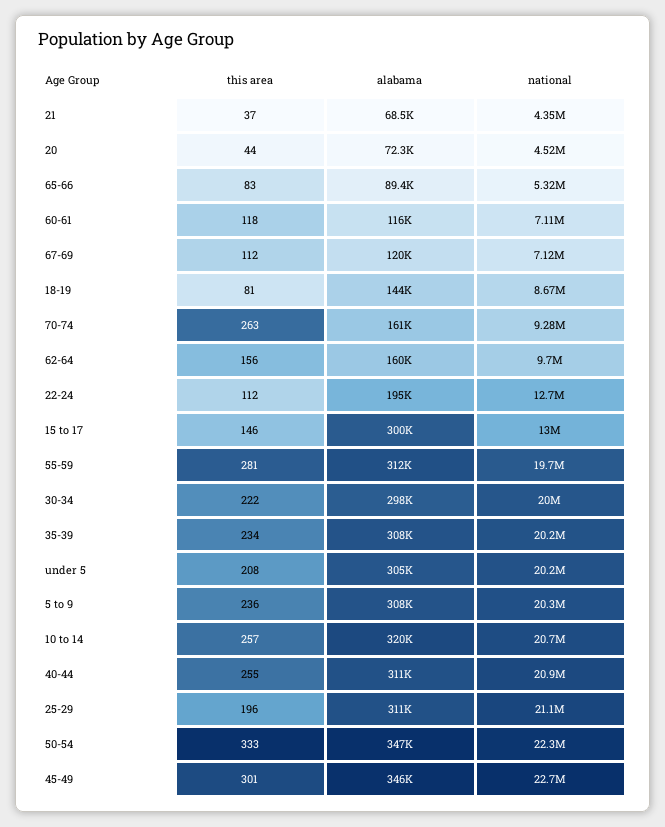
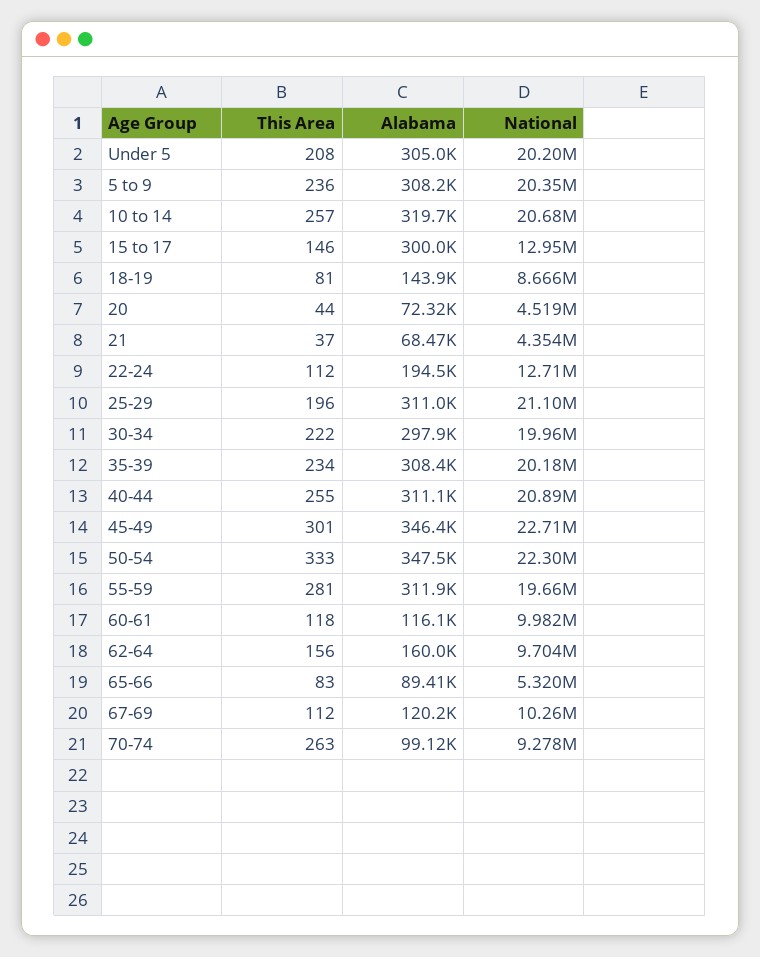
  {
    "this area": {
      "21": 37,
      "20": 44,
      "65-66": 83,
      "60-61": 118,
      "67-69": 112,
      "18-19": 81,
      "70-74": 263,
      "62-64": 156,
      "22-24": 112,
      "15 to 17": 146,
      "55-59": 281,
      "30-34": 222,
      "35-39": 234,
      "under 5": 208,
      "5 to 9": 236,
      "10 to 14": 257,
      "40-44": 255,
      "25-29": 196,
      "50-54": 333,
      "45-49": 301
    },
    "alabama": {
      "21": 68470,
      "20": 72320,
      "65-66": 89410,
      "60-61": 116100,
      "67-69": 120200,
      "18-19": 143900,
-     "70-74": 161000,
+     "70-74": 99120,
      "62-64": 160000,
      "22-24": 194500,
      "15 to 17": 300000,
      "55-59": 311900,
      "30-34": 297900,
      "35-39": 308400,
      "under 5": 305000,
      "5 to 9": 308200,
      "10 to 14": 319700,
      "40-44": 311100,
      "25-29": 311000,
      "50-54": 347500,
      "45-49": 346400
    },
    "national": {
      "21": 4354000,
      "20": 4519000,
      "65-66": 5320000,
-     "60-61": 7110000,
+     "60-61": 9982000,
-     "67-69": 7120000,
+     "67-69": 10260000,
      "18-19": 8666000,
      "70-74": 9278000,
      "62-64": 9704000,
      "22-24": 12710000,
      "15 to 17": 12950000,
      "55-59": 19660000,
      "30-34": 19960000,
      "35-39": 20180000,
      "under 5": 20200000,
      "5 to 9": 20350000,
      "10 to 14": 20680000,
      "40-44": 20890000,
      "25-29": 21100000,
      "50-54": 22300000,
      "45-49": 22710000
    }
  }

